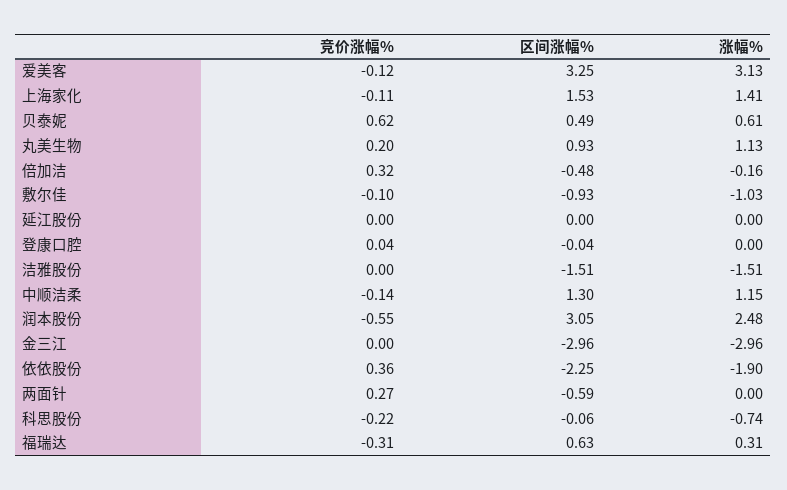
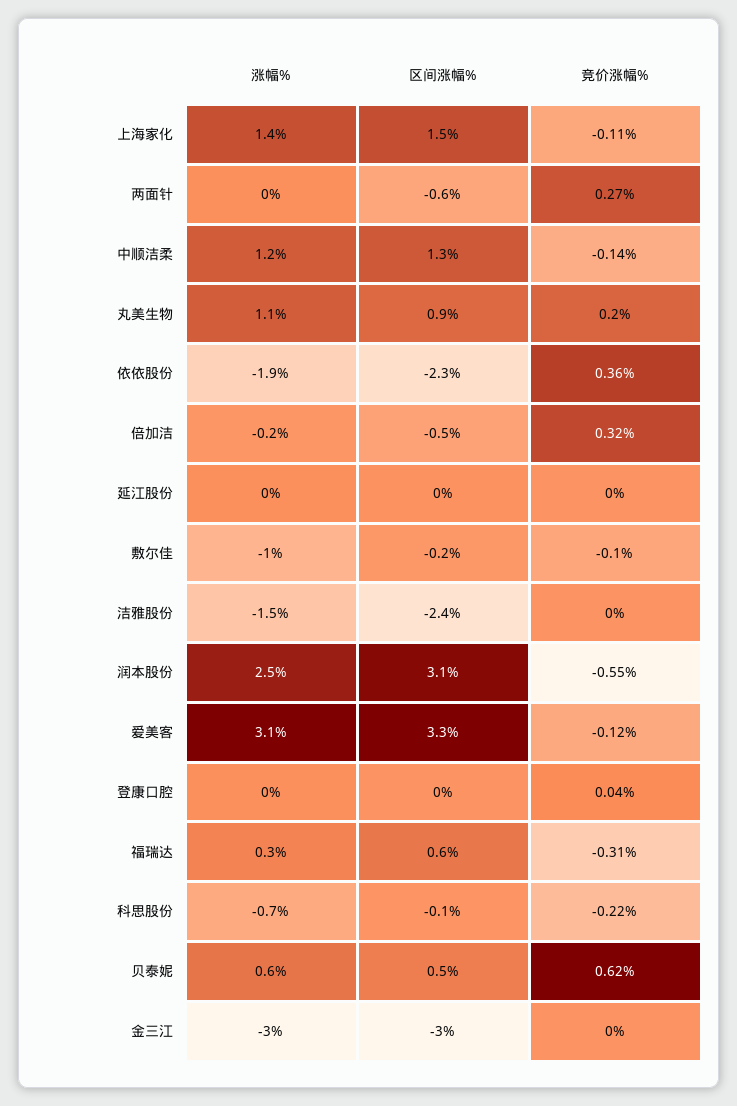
  {
    "竞价涨幅%": {
      "爱美客": -0.12,
      "上海家化": -0.11,
      "贝泰妮": 0.62,
      "丸美生物": 0.2,
      "倍加洁": 0.32,
      "敷尔佳": -0.1,
      "延江股份": 0,
      "登康口腔": 0.04,
      "洁雅股份": 0,
      "中顺洁柔": -0.14,
      "润本股份": -0.55,
      "金三江": 0,
      "依依股份": 0.36,
      "两面针": 0.27,
      "科思股份": -0.22,
      "福瑞达": -0.31
    },
    "区间涨幅%": {
      "爱美客": 3.25,
      "上海家化": 1.53,
      "贝泰妮": 0.49,
      "丸美生物": 0.93,
      "倍加洁": -0.48,
-     "敷尔佳": -0.93,
+     "敷尔佳": -0.2,
      "延江股份": 0,
      "登康口腔": -0.04,
-     "洁雅股份": -1.51,
+     "洁雅股份": -2.4,
      "中顺洁柔": 1.3,
      "润本股份": 3.05,
      "金三江": -2.96,
      "依依股份": -2.25,
      "两面针": -0.59,
      "科思股份": -0.06,
      "福瑞达": 0.63
    },
    "涨幅%": {
      "爱美客": 3.13,
      "上海家化": 1.41,
      "贝泰妮": 0.61,
      "丸美生物": 1.13,
      "倍加洁": -0.16,
      "敷尔佳": -1.03,
      "延江股份": 0,
      "登康口腔": 0,
      "洁雅股份": -1.51,
      "中顺洁柔": 1.15,
      "润本股份": 2.48,
      "金三江": -2.96,
      "依依股份": -1.9,
      "两面针": 0,
      "科思股份": -0.74,
      "福瑞达": 0.31
    }
  }

